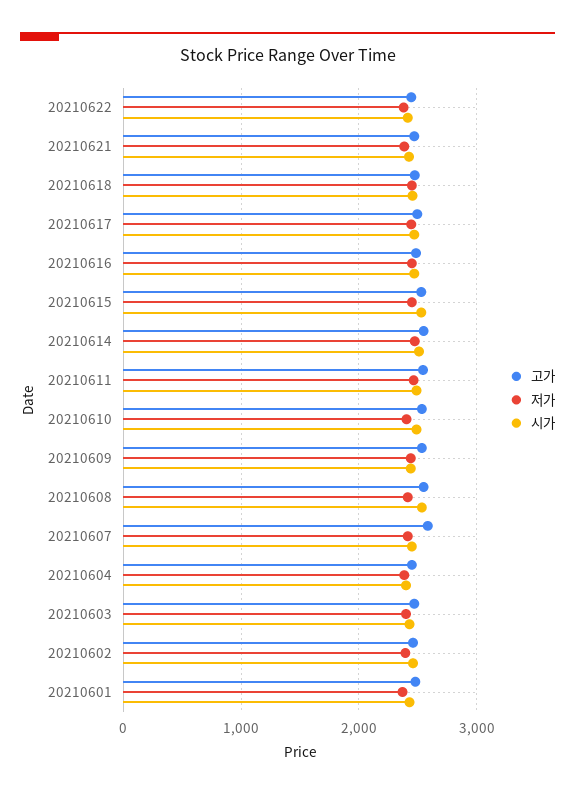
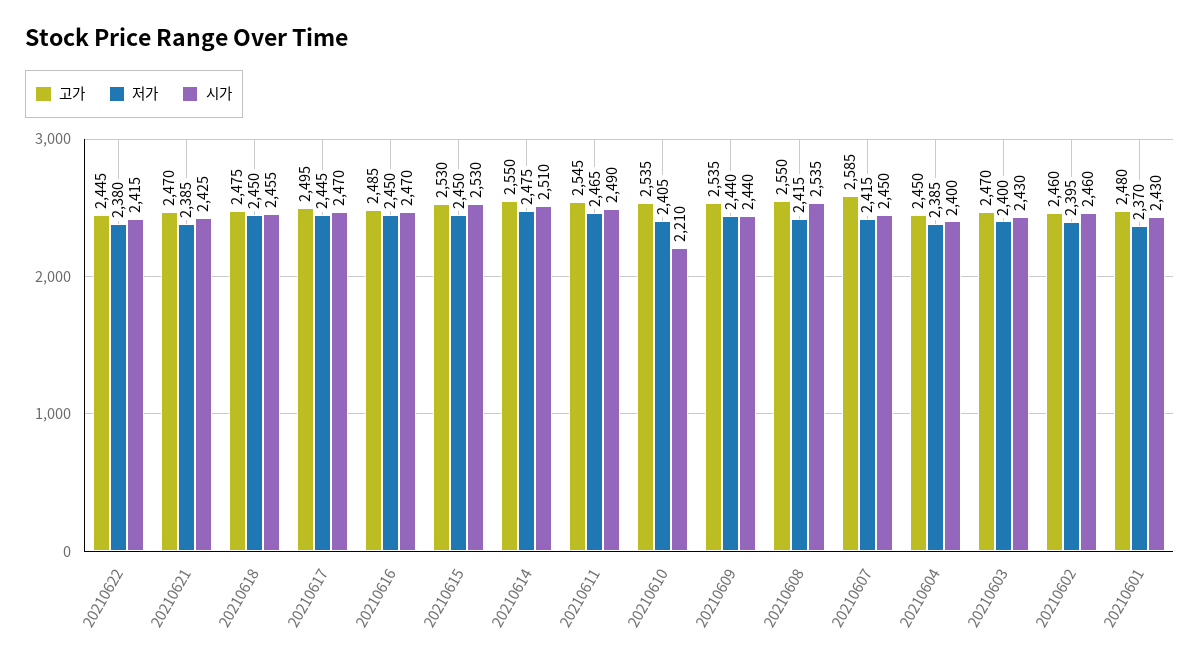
  {
    "고가": {
      "20210622": 2445,
      "20210621": 2470,
      "20210618": 2475,
      "20210617": 2495,
      "20210616": 2485,
      "20210615": 2530,
      "20210614": 2550,
      "20210611": 2545,
      "20210610": 2535,
      "20210609": 2535,
      "20210608": 2550,
      "20210607": 2585,
      "20210604": 2450,
      "20210603": 2470,
      "20210602": 2460,
      "20210601": 2480
    },
    "저가": {
      "20210622": 2380,
      "20210621": 2385,
      "20210618": 2450,
      "20210617": 2445,
      "20210616": 2450,
      "20210615": 2450,
      "20210614": 2475,
      "20210611": 2465,
      "20210610": 2405,
      "20210609": 2440,
      "20210608": 2415,
      "20210607": 2415,
      "20210604": 2385,
      "20210603": 2400,
      "20210602": 2395,
      "20210601": 2370
    },
    "시가": {
      "20210622": 2415,
      "20210621": 2425,
      "20210618": 2455,
      "20210617": 2470,
      "20210616": 2470,
      "20210615": 2530,
      "20210614": 2510,
      "20210611": 2490,
-     "20210610": 2500,
+     "20210610": 2210,
      "20210609": 2440,
      "20210608": 2535,
      "20210607": 2450,
      "20210604": 2400,
      "20210603": 2430,
      "20210602": 2460,
      "20210601": 2430
    }
  }

